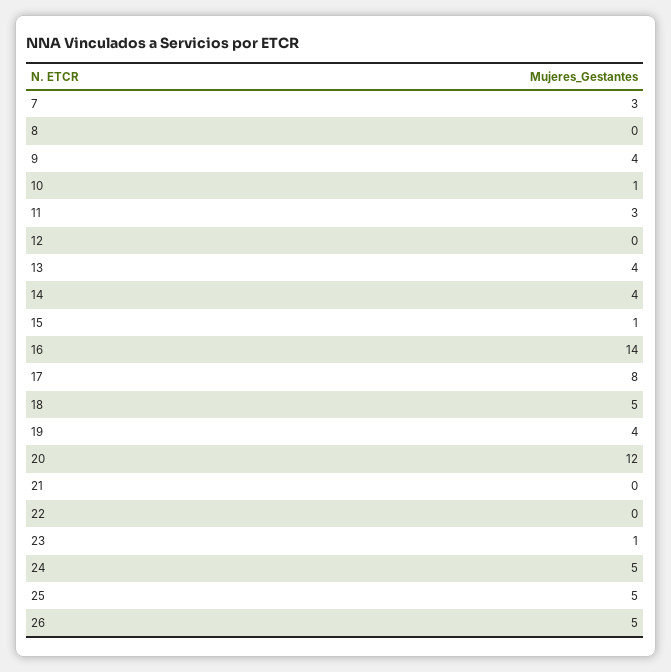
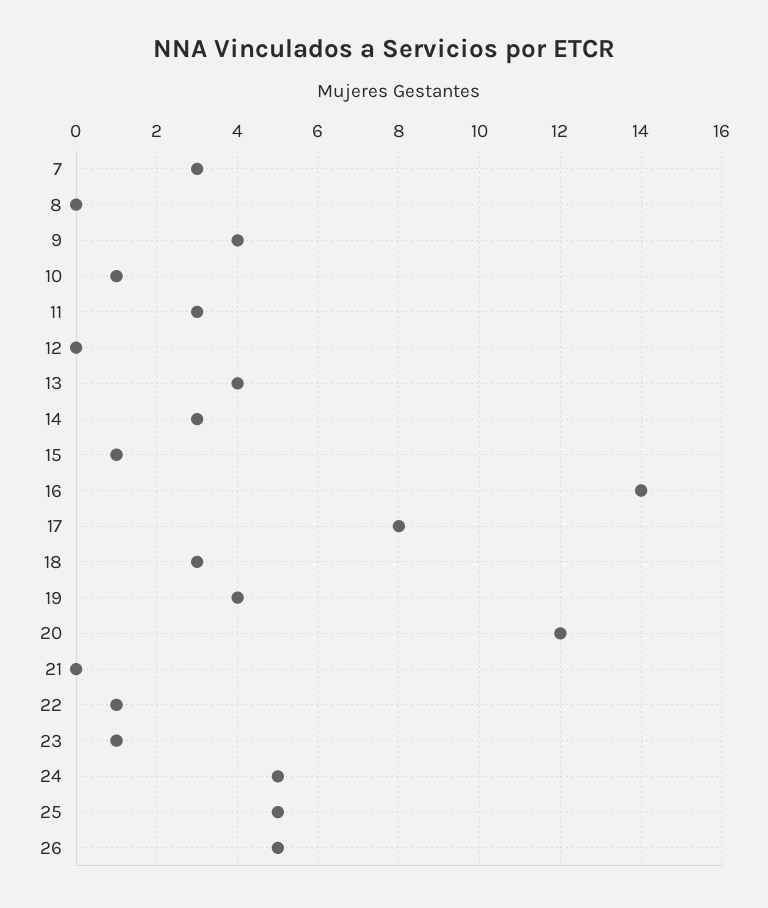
  {
    "7": 3,
    "8": 0,
    "9": 4,
    "10": 1,
    "11": 3,
    "12": 0,
    "13": 4,
-   "14": 4,
+   "14": 3,
    "15": 1,
    "16": 14,
    "17": 8,
-   "18": 5,
+   "18": 3,
    "19": 4,
    "20": 12,
    "21": 0,
-   "22": 0,
+   "22": 1,
    "23": 1,
    "24": 5,
    "25": 5,
    "26": 5
  }

